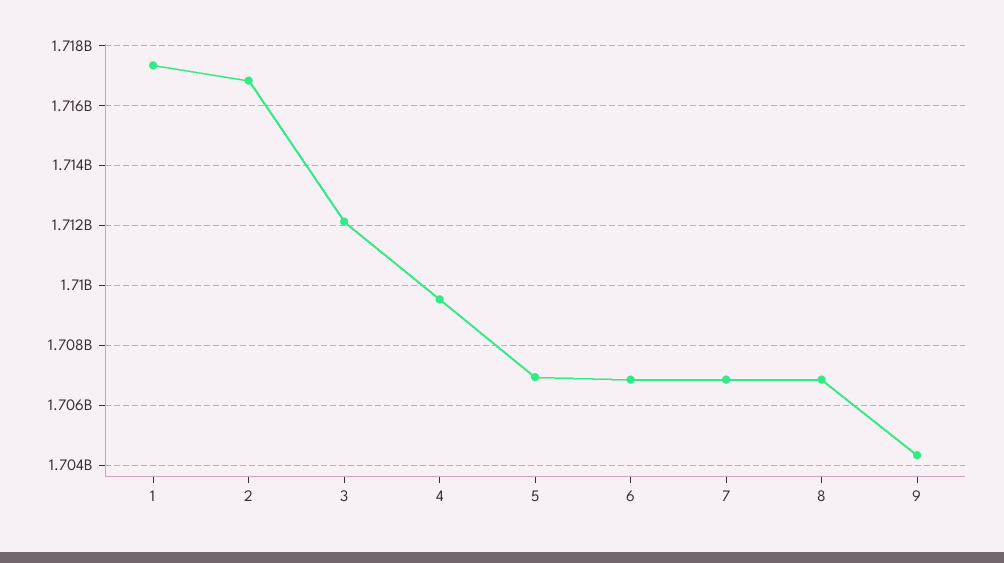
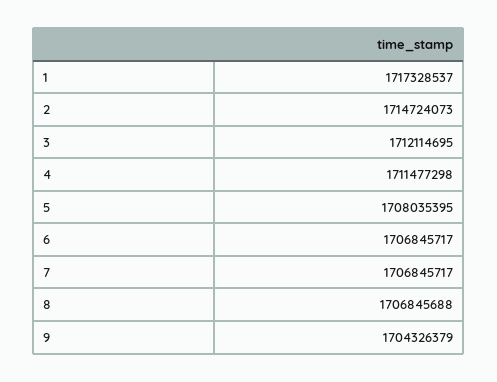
  {
    "1": 1717328537,
-   "2": 1716750000,
+   "2": 1714724073,
    "3": 1712114695,
-   "4": 1709500000,
+   "4": 1711477298,
-   "5": 1707000000,
+   "5": 1708035395,
    "6": 1706845717,
    "7": 1706845717,
    "8": 1706845688,
    "9": 1704326379
  }

